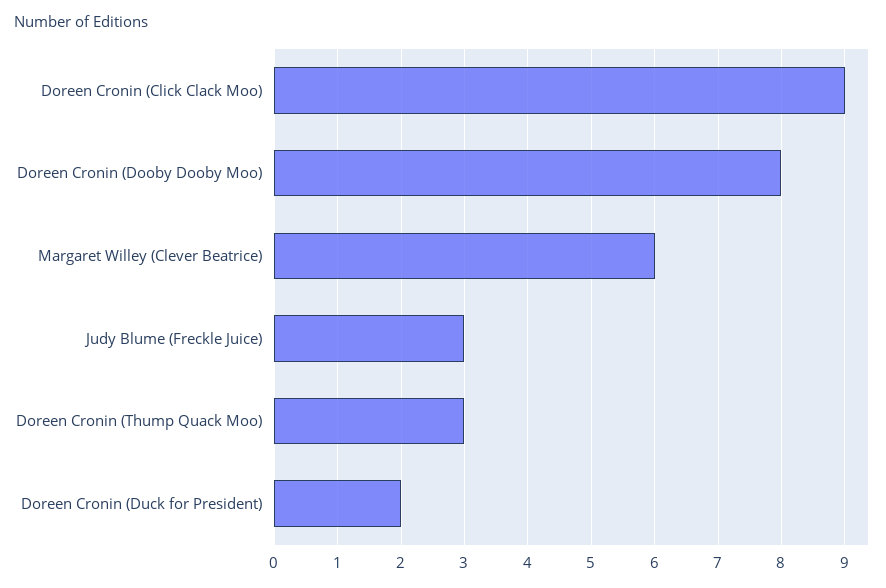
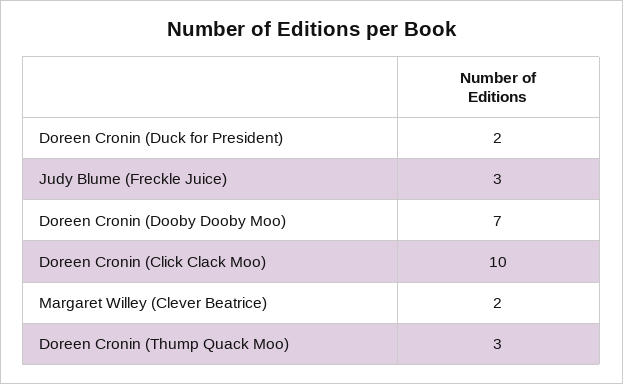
  {
-   "Doreen Cronin (Click Clack Moo)": 9,
+   "Doreen Cronin (Click Clack Moo)": 10,
-   "Doreen Cronin (Dooby Dooby Moo)": 8,
+   "Doreen Cronin (Dooby Dooby Moo)": 7,
-   "Margaret Willey (Clever Beatrice)": 6,
+   "Margaret Willey (Clever Beatrice)": 2,
    "Judy Blume (Freckle Juice)": 3,
    "Doreen Cronin (Thump Quack Moo)": 3,
    "Doreen Cronin (Duck for President)": 2
  }

